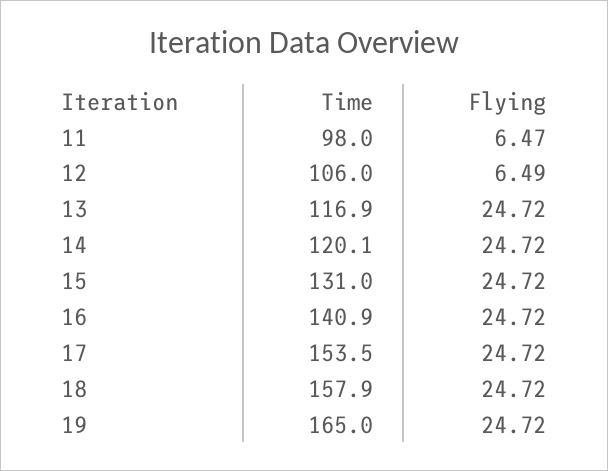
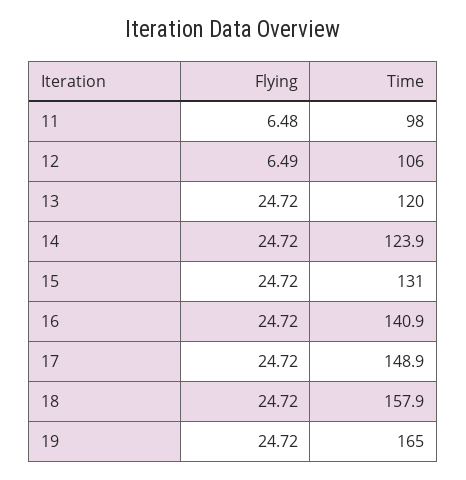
  {
    "Time": {
      "11": 98,
      "12": 106,
-     "13": 116.9,
+     "13": 120,
-     "14": 120.1,
+     "14": 123.9,
      "15": 131,
      "16": 140.9,
-     "17": 153.5,
+     "17": 148.9,
      "18": 157.9,
      "19": 165
    },
    "Flying": {
-     "11": 6.47,
+     "11": 6.48,
      "12": 6.49,
      "13": 24.72,
      "14": 24.72,
      "15": 24.72,
      "16": 24.72,
      "17": 24.72,
      "18": 24.72,
      "19": 24.72
    }
  }

